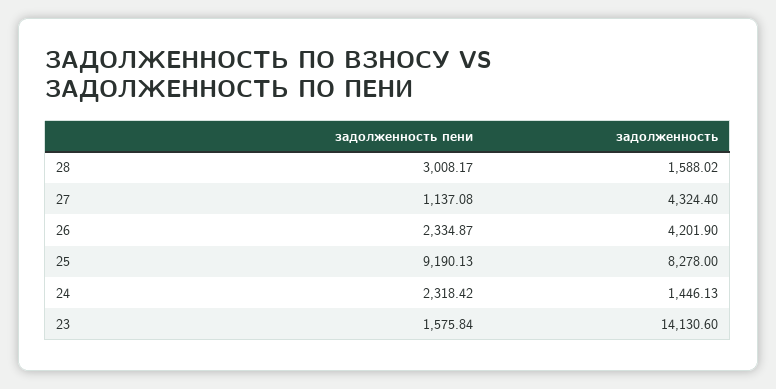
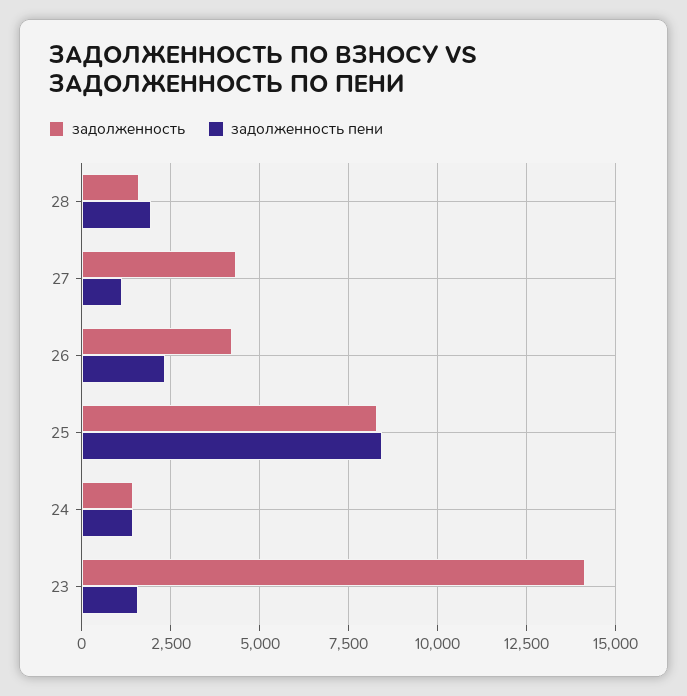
  {
    "задолженность пени": {
-     "28": 3008.17,
+     "28": 2000,
      "27": 1137.08,
      "26": 2334.87,
-     "25": 9190.13,
+     "25": 8500,
-     "24": 2318.42,
+     "24": 1500,
      "23": 1575.84
    },
    "задолженность": {
      "28": 1588.02,
      "27": 4324.4,
      "26": 4201.9,
      "25": 8278,
      "24": 1446.13,
      "23": 14130.6
    }
  }

